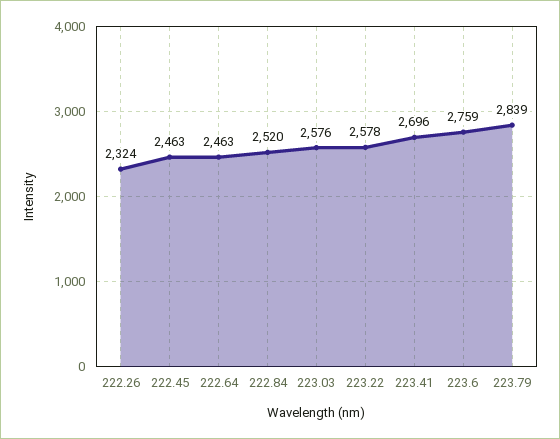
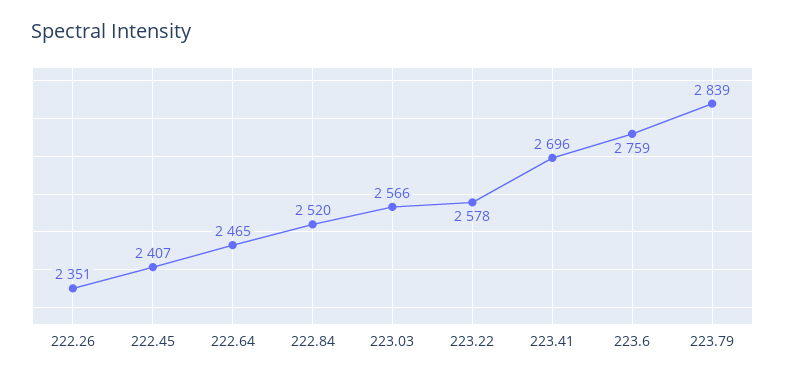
  {
-   "222.26": 2324,
+   "222.26": 2351,
-   "222.45": 2463,
+   "222.45": 2407,
-   "222.64": 2463,
+   "222.64": 2465,
    "222.84": 2520,
-   "223.03": 2576,
+   "223.03": 2566,
    "223.22": 2578,
    "223.41": 2696,
    "223.6": 2759,
    "223.79": 2839
  }

